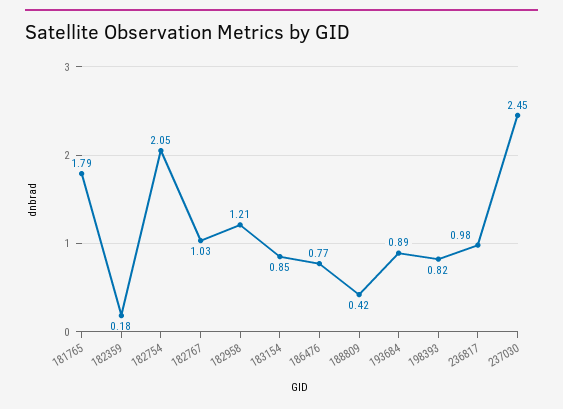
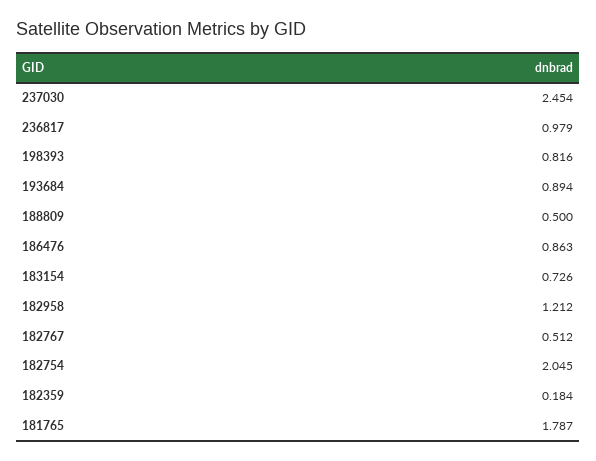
  {
    "181765": 1.787,
    "182359": 0.184,
    "182754": 2.045,
-   "182767": 1.03,
+   "182767": 0.512,
    "182958": 1.212,
-   "183154": 0.85,
+   "183154": 0.726,
-   "186476": 0.77,
+   "186476": 0.863,
-   "188809": 0.42,
+   "188809": 0.5,
    "193684": 0.894,
    "198393": 0.816,
    "236817": 0.979,
    "237030": 2.454
  }

